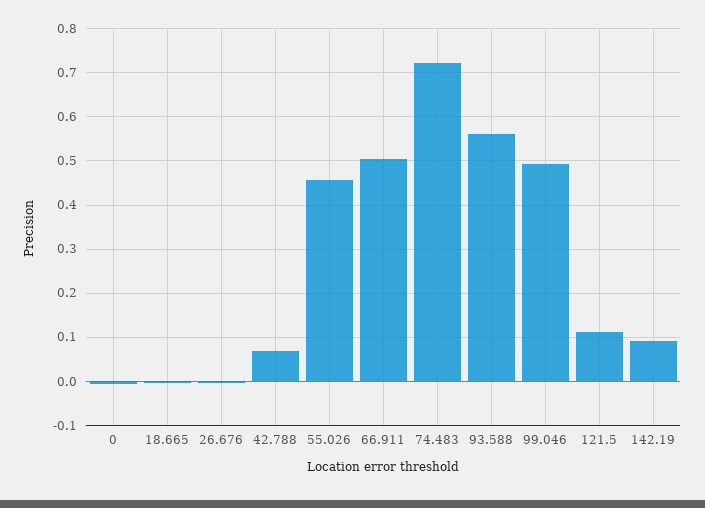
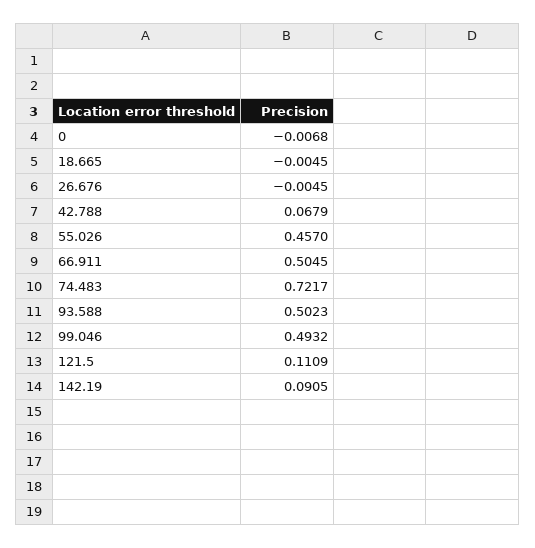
  {
    "0": -0.0068,
    "18.665": -0.0045,
    "26.676": -0.0045,
    "42.788": 0.0679,
    "55.026": 0.457,
    "66.911": 0.5045,
    "74.483": 0.7217,
-   "93.588": 0.56,
+   "93.588": 0.5023,
    "99.046": 0.4932,
    "121.5": 0.1109,
    "142.19": 0.0905
  }

